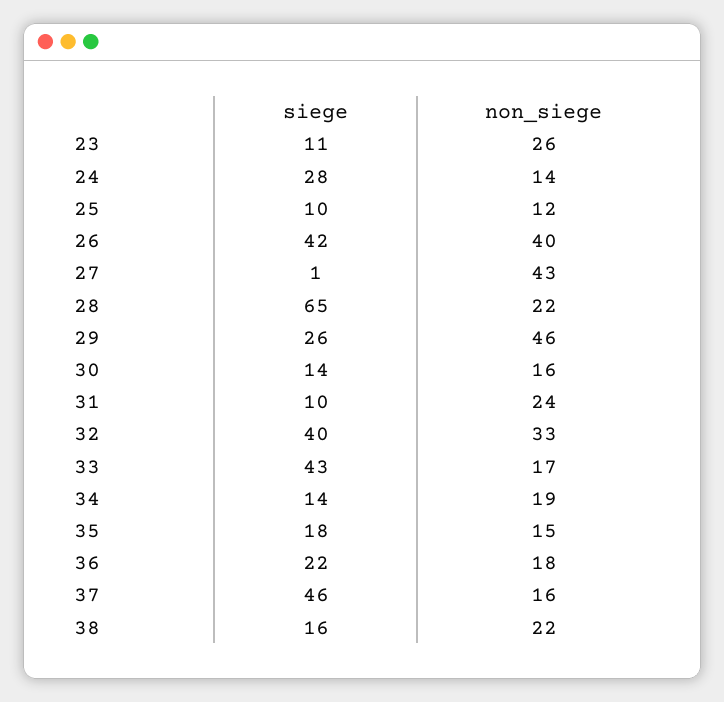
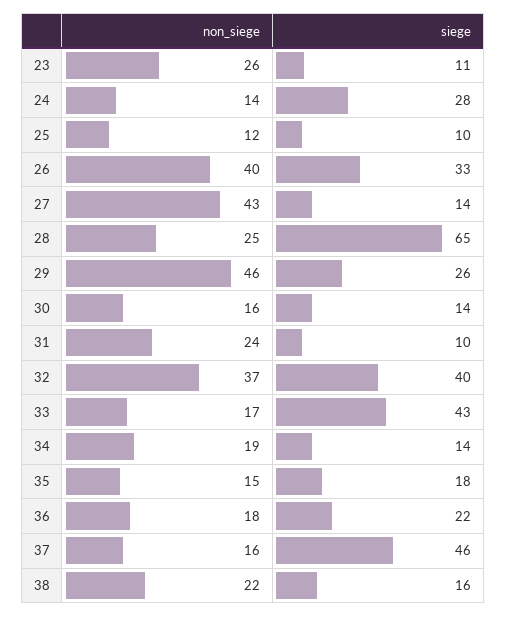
  {
    "siege": {
      "23": 11,
      "24": 28,
      "25": 10,
-     "26": 42,
+     "26": 33,
-     "27": 1,
+     "27": 14,
      "28": 65,
      "29": 26,
      "30": 14,
      "31": 10,
      "32": 40,
      "33": 43,
      "34": 14,
      "35": 18,
      "36": 22,
      "37": 46,
      "38": 16
    },
    "non_siege": {
      "23": 26,
      "24": 14,
      "25": 12,
      "26": 40,
      "27": 43,
-     "28": 22,
+     "28": 25,
      "29": 46,
      "30": 16,
      "31": 24,
-     "32": 33,
+     "32": 37,
      "33": 17,
      "34": 19,
      "35": 15,
      "36": 18,
      "37": 16,
      "38": 22
    }
  }

